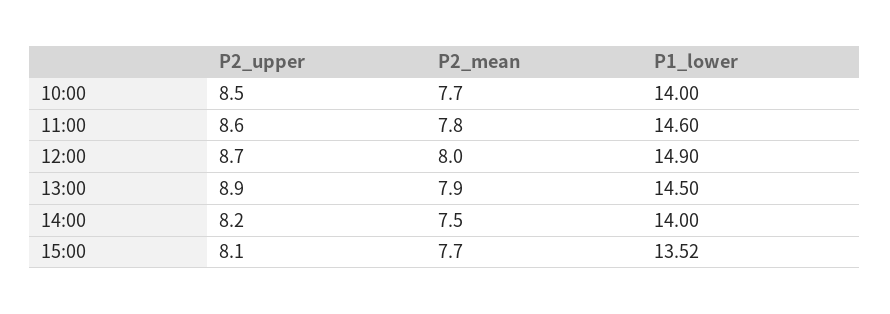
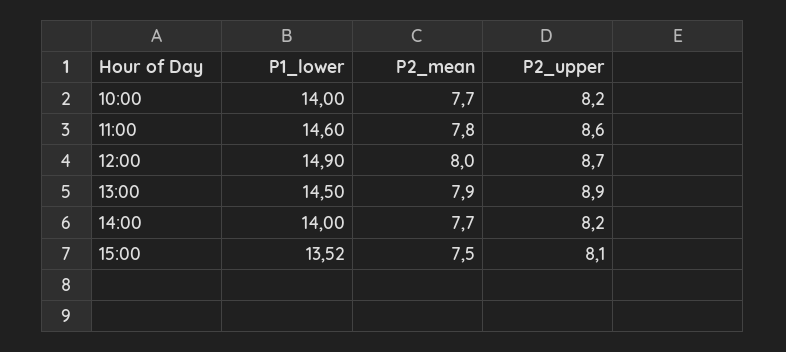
  {
    "P2_upper": {
-     "10:00": 8.5,
+     "10:00": 8.2,
      "11:00": 8.6,
      "12:00": 8.7,
      "13:00": 8.9,
      "14:00": 8.2,
      "15:00": 8.1
    },
    "P2_mean": {
      "10:00": 7.7,
      "11:00": 7.8,
      "12:00": 8,
      "13:00": 7.9,
-     "14:00": 7.5,
+     "14:00": 7.7,
-     "15:00": 7.7
+     "15:00": 7.5
    },
    "P1_lower": {
      "10:00": 14,
      "11:00": 14.6,
      "12:00": 14.9,
      "13:00": 14.5,
      "14:00": 14,
      "15:00": 13.52
    }
  }

